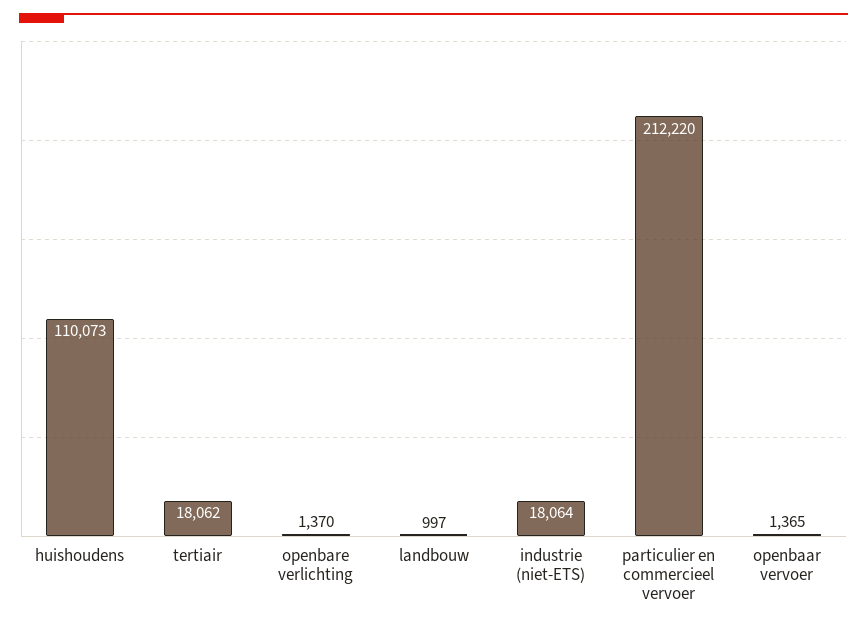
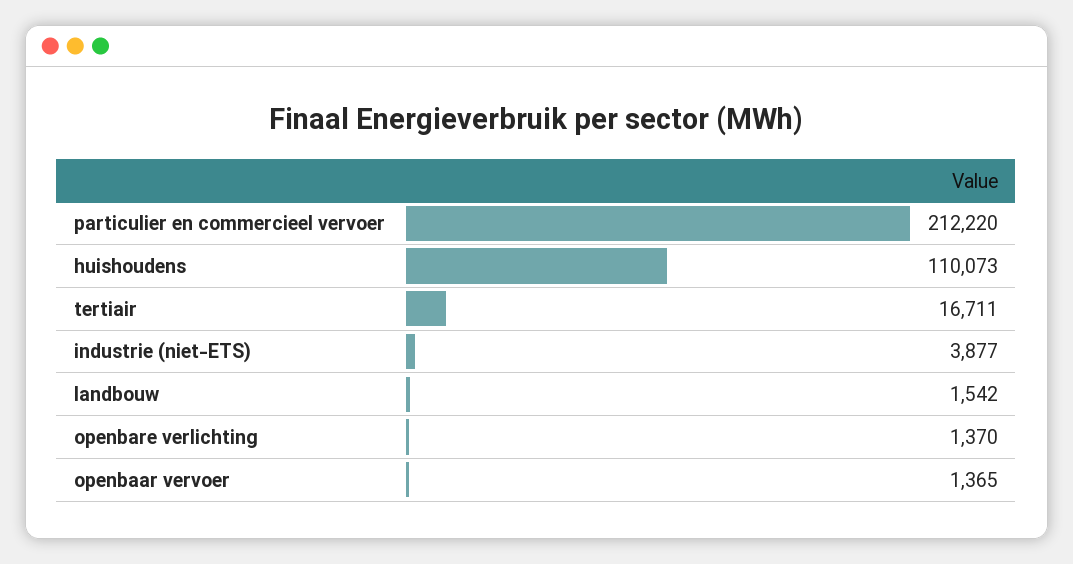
  {
    "huishoudens": 110073,
-   "tertiair": 18062,
+   "tertiair": 16711,
    "openbare verlichting": 1370,
-   "landbouw": 997,
+   "landbouw": 1542,
-   "industrie (niet-ETS)": 18064,
+   "industrie (niet-ETS)": 3877,
    "particulier en commercieel vervoer": 212220,
    "openbaar vervoer": 1365
  }

